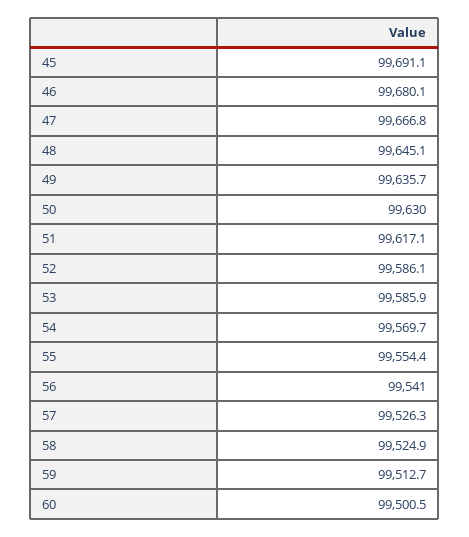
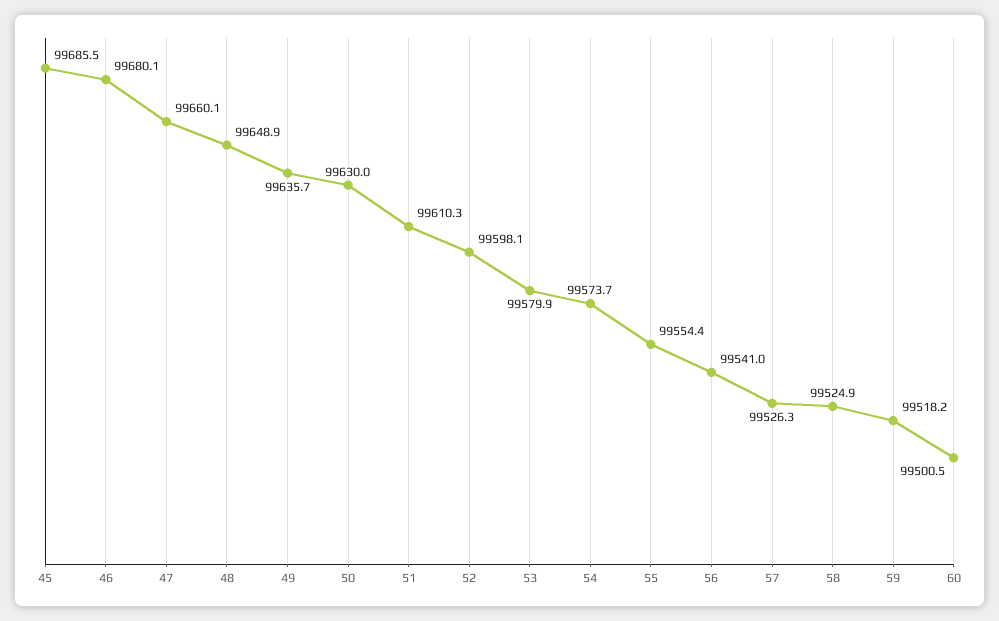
  {
-   "45": 99691.1,
+   "45": 99685.5,
    "46": 99680.1,
-   "47": 99666.8,
+   "47": 99660.1,
-   "48": 99645.1,
+   "48": 99648.9,
    "49": 99635.7,
    "50": 99630,
-   "51": 99617.1,
+   "51": 99610.3,
-   "52": 99586.1,
+   "52": 99598.1,
-   "53": 99585.9,
+   "53": 99579.9,
-   "54": 99569.7,
+   "54": 99573.7,
    "55": 99554.4,
    "56": 99541,
    "57": 99526.3,
    "58": 99524.9,
-   "59": 99512.7,
+   "59": 99518.2,
    "60": 99500.5
  }

